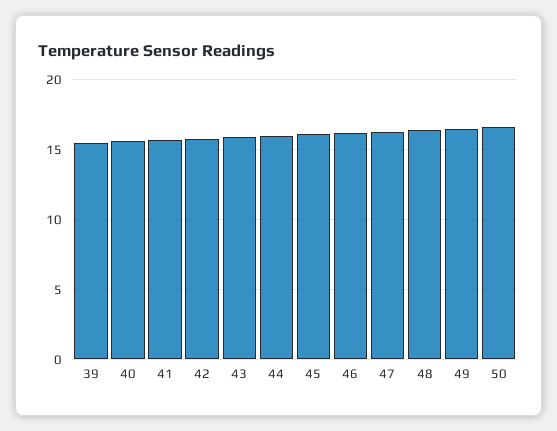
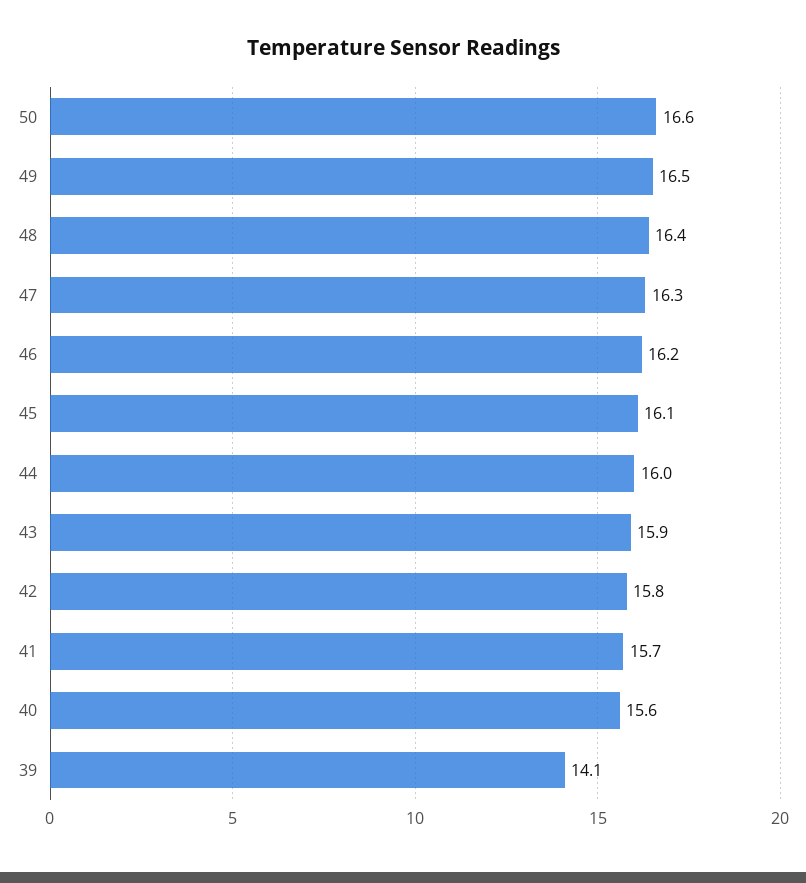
  {
-   "39": 15.5,
+   "39": 14.1,
    "40": 15.6,
    "41": 15.7,
    "42": 15.8,
    "43": 15.9,
    "44": 16,
    "45": 16.1,
    "46": 16.2,
    "47": 16.3,
    "48": 16.4,
    "49": 16.5,
    "50": 16.6
  }

